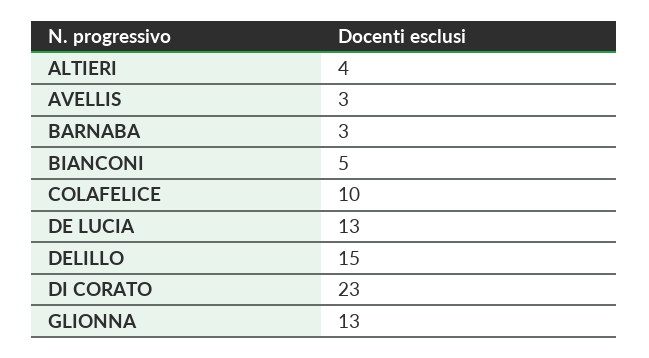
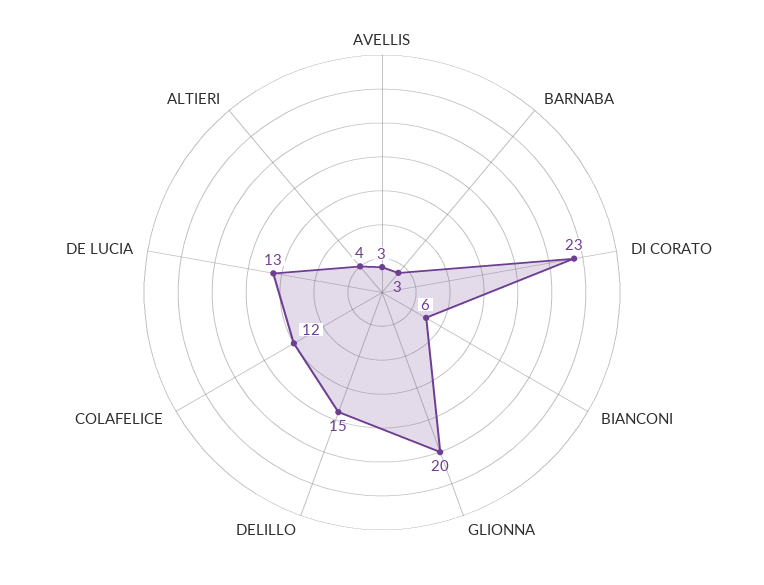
  {
    "ALTIERI": 4,
    "AVELLIS": 3,
    "BARNABA": 3,
-   "BIANCONI": 5,
+   "BIANCONI": 6,
-   "COLAFELICE": 10,
+   "COLAFELICE": 12,
    "DE LUCIA": 13,
    "DELILLO": 15,
    "DI CORATO": 23,
-   "GLIONNA": 13
+   "GLIONNA": 20
  }

